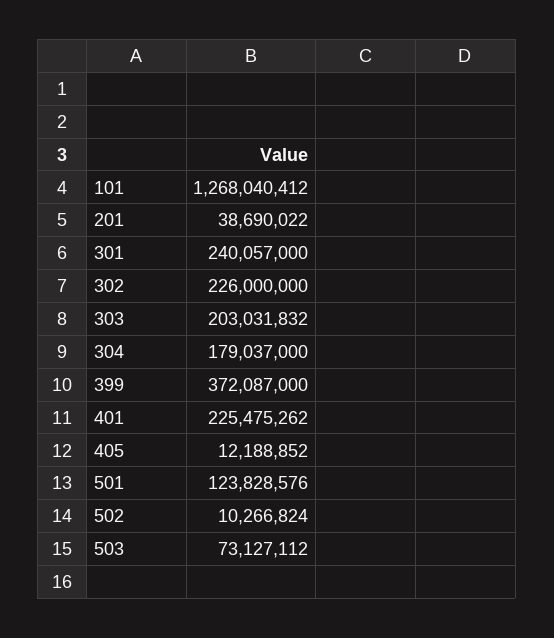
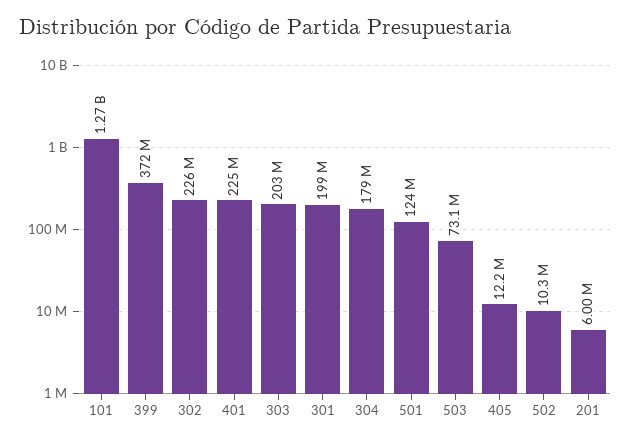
  {
    "101": 1268040412,
-   "201": 38690022,
+   "201": 6000000,
-   "301": 240057000,
+   "301": 199000000,
    "302": 226000000,
    "303": 203031832,
    "304": 179037000,
    "399": 372087000,
    "401": 225475262,
    "405": 12188852,
    "501": 123828576,
    "502": 10266824,
    "503": 73127112
  }

